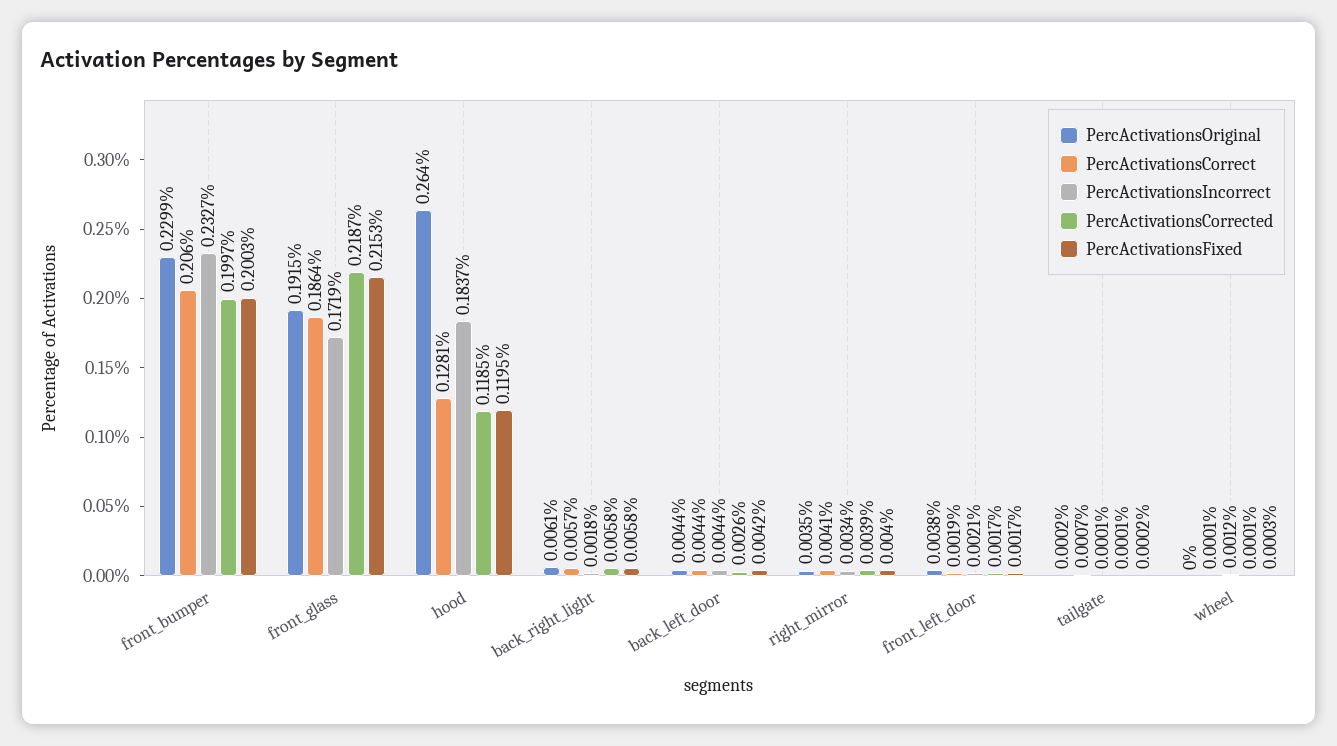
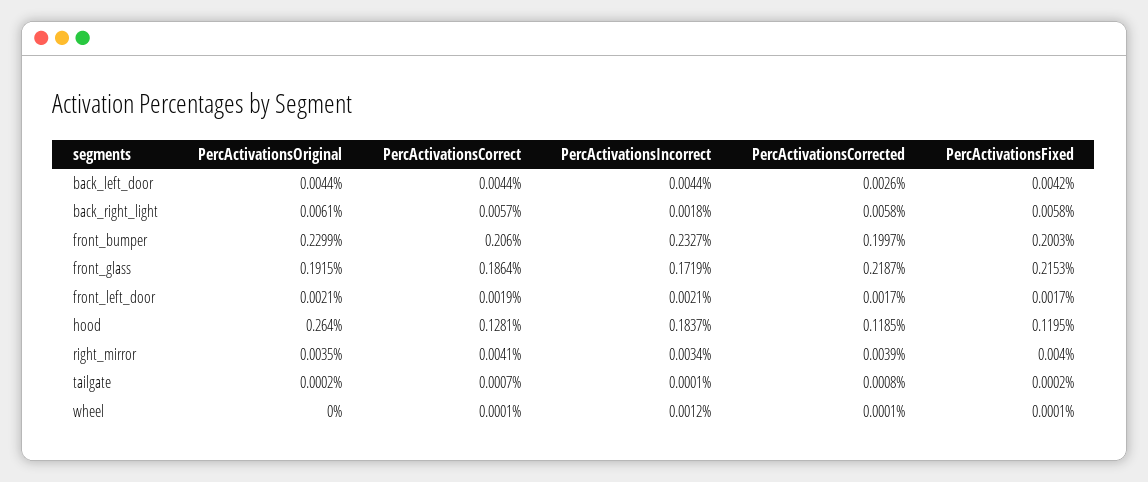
  {
    "PercActivationsOriginal": {
      "front_bumper": 0.2299,
      "front_glass": 0.1915,
      "hood": 0.264,
      "back_right_light": 0.0061,
      "back_left_door": 0.0044,
      "right_mirror": 0.0035,
-     "front_left_door": 0.0038,
+     "front_left_door": 0.0021,
      "tailgate": 0.0002,
      "wheel": 0
    },
    "PercActivationsCorrect": {
      "front_bumper": 0.206,
      "front_glass": 0.1864,
      "hood": 0.1281,
      "back_right_light": 0.0057,
      "back_left_door": 0.0044,
      "right_mirror": 0.0041,
      "front_left_door": 0.0019,
      "tailgate": 0.0007,
      "wheel": 0.0001
    },
    "PercActivationsIncorrect": {
      "front_bumper": 0.2327,
      "front_glass": 0.1719,
      "hood": 0.1837,
      "back_right_light": 0.0018,
      "back_left_door": 0.0044,
      "right_mirror": 0.0034,
      "front_left_door": 0.0021,
      "tailgate": 0.0001,
      "wheel": 0.0012
    },
    "PercActivationsCorrected": {
      "front_bumper": 0.1997,
      "front_glass": 0.2187,
      "hood": 0.1185,
      "back_right_light": 0.0058,
      "back_left_door": 0.0026,
      "right_mirror": 0.0039,
      "front_left_door": 0.0017,
-     "tailgate": 0.0001,
+     "tailgate": 0.0008,
      "wheel": 0.0001
    },
    "PercActivationsFixed": {
      "front_bumper": 0.2003,
      "front_glass": 0.2153,
      "hood": 0.1195,
      "back_right_light": 0.0058,
      "back_left_door": 0.0042,
      "right_mirror": 0.004,
      "front_left_door": 0.0017,
      "tailgate": 0.0002,
-     "wheel": 0.0003
+     "wheel": 0.0001
    }
  }

